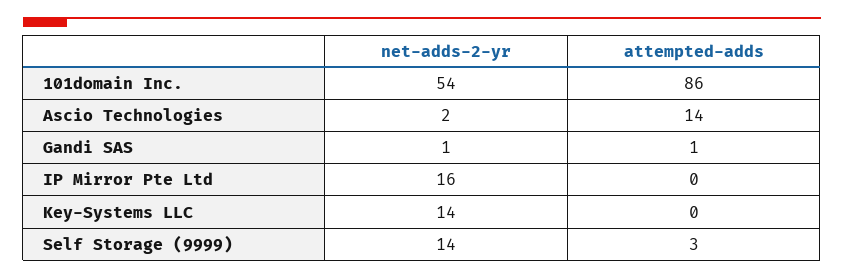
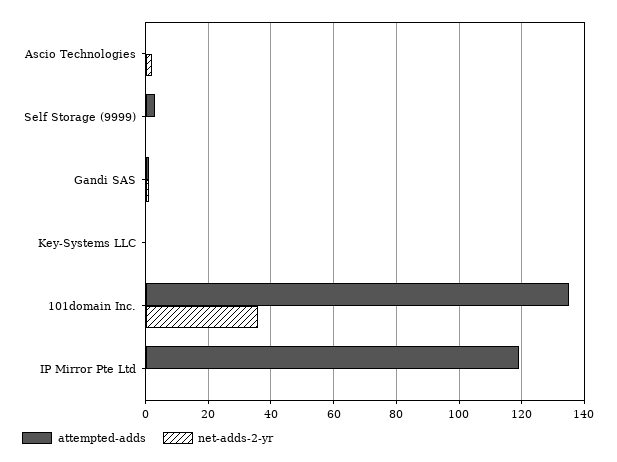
  {
    "net-adds-2-yr": {
-     "101domain Inc.": 54,
+     "101domain Inc.": 35,
      "Ascio Technologies": 2,
      "Gandi SAS": 1,
-     "IP Mirror Pte Ltd": 16,
+     "IP Mirror Pte Ltd": 0,
-     "Key-Systems LLC": 14,
+     "Key-Systems LLC": 0,
-     "Self Storage (9999)": 14
+     "Self Storage (9999)": 0
    },
    "attempted-adds": {
-     "101domain Inc.": 86,
+     "101domain Inc.": 135,
-     "Ascio Technologies": 14,
+     "Ascio Technologies": 0,
      "Gandi SAS": 1,
-     "IP Mirror Pte Ltd": 0,
+     "IP Mirror Pte Ltd": 120,
      "Key-Systems LLC": 0,
      "Self Storage (9999)": 3
    }
  }

